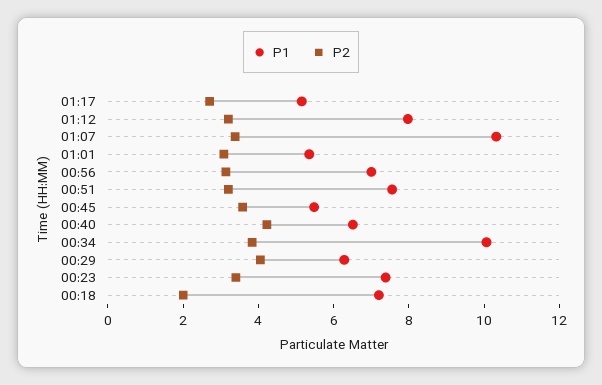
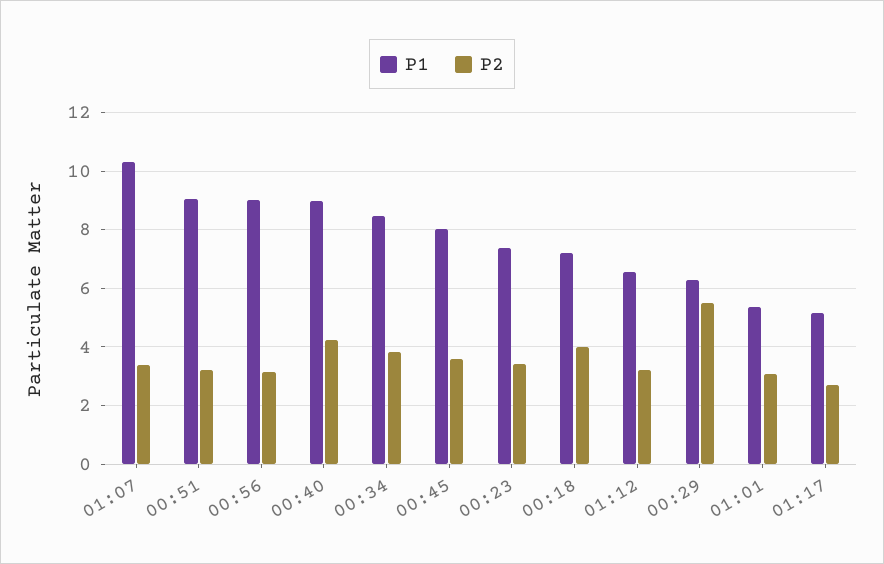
  {
    "P1": {
      "01:17": 5.25,
-     "01:12": 8,
+     "01:12": 6.5,
      "01:07": 10.25,
      "01:01": 5.25,
-     "00:56": 7,
+     "00:56": 9,
-     "00:51": 7.5,
+     "00:51": 9,
-     "00:45": 5.5,
+     "00:45": 8,
-     "00:40": 6.5,
+     "00:40": 9,
-     "00:34": 10,
+     "00:34": 8.5,
      "00:29": 6.25,
      "00:23": 7.5,
      "00:18": 7.25
    },
    "P2": {
      "01:17": 2.75,
      "01:12": 3.25,
      "01:07": 3.5,
      "01:01": 3,
      "00:56": 3.25,
      "00:51": 3.25,
      "00:45": 3.5,
      "00:40": 4.25,
      "00:34": 3.75,
-     "00:29": 4,
+     "00:29": 5.5,
      "00:23": 3.5,
-     "00:18": 2
+     "00:18": 4
    }
  }

